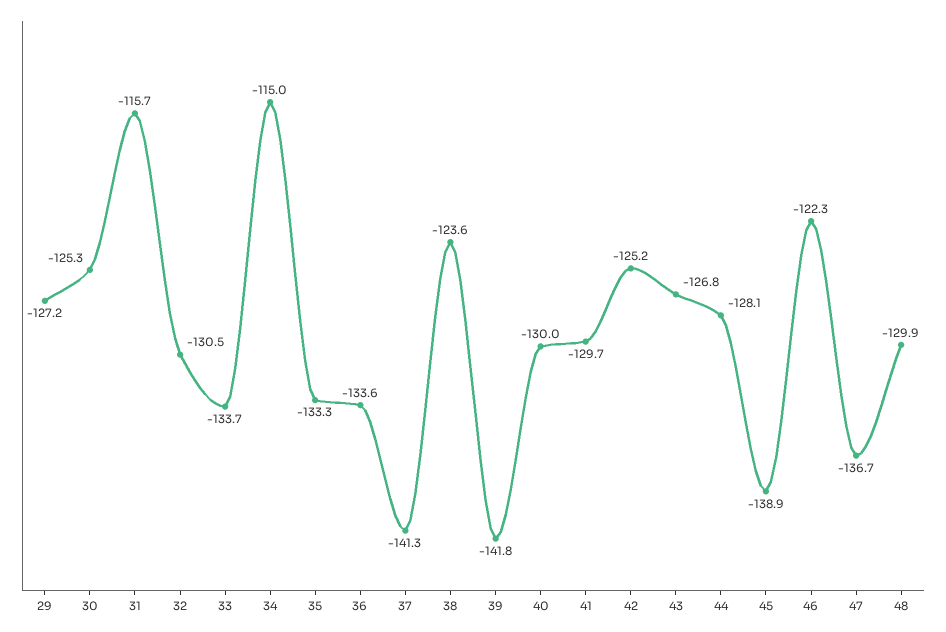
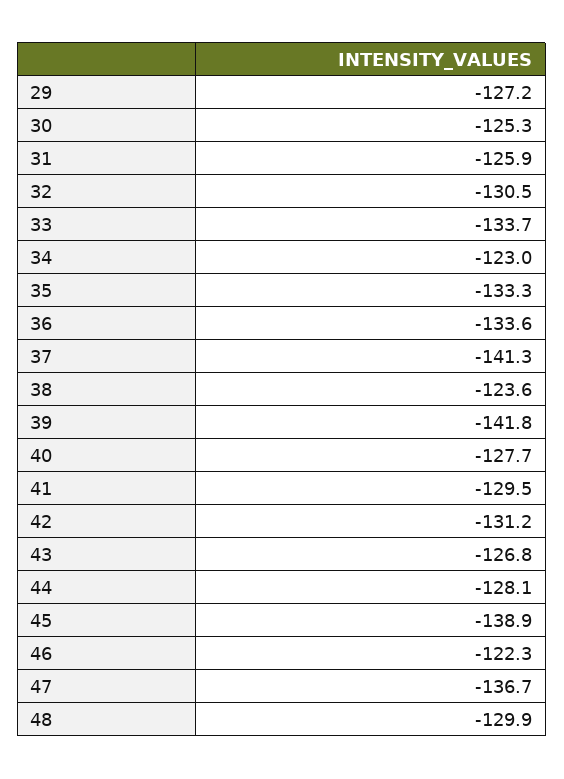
  {
    "29": -127.2,
    "30": -125.3,
-   "31": -115.7,
+   "31": -125.9,
    "32": -130.5,
    "33": -133.7,
-   "34": -115,
+   "34": -123,
    "35": -133.3,
    "36": -133.6,
    "37": -141.3,
    "38": -123.6,
    "39": -141.8,
-   "40": -130,
+   "40": -127.7,
-   "41": -129.7,
+   "41": -129.5,
-   "42": -125.2,
+   "42": -131.2,
    "43": -126.8,
    "44": -128.1,
    "45": -138.9,
    "46": -122.3,
    "47": -136.7,
    "48": -129.9
  }

